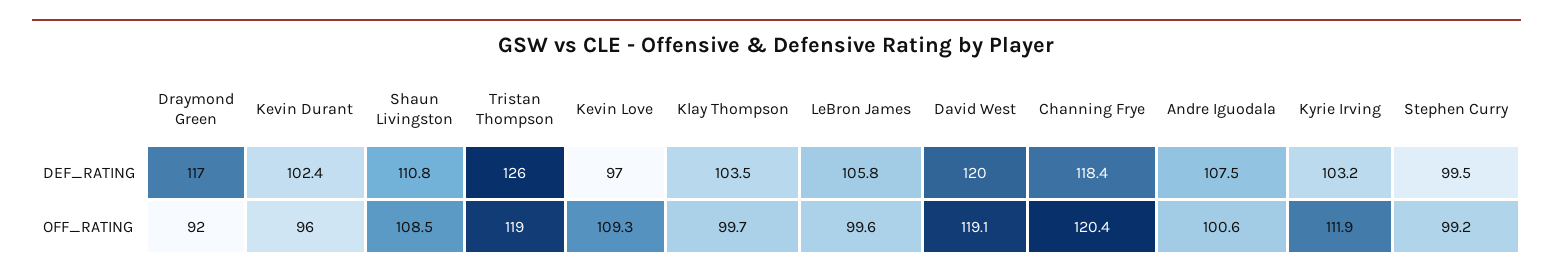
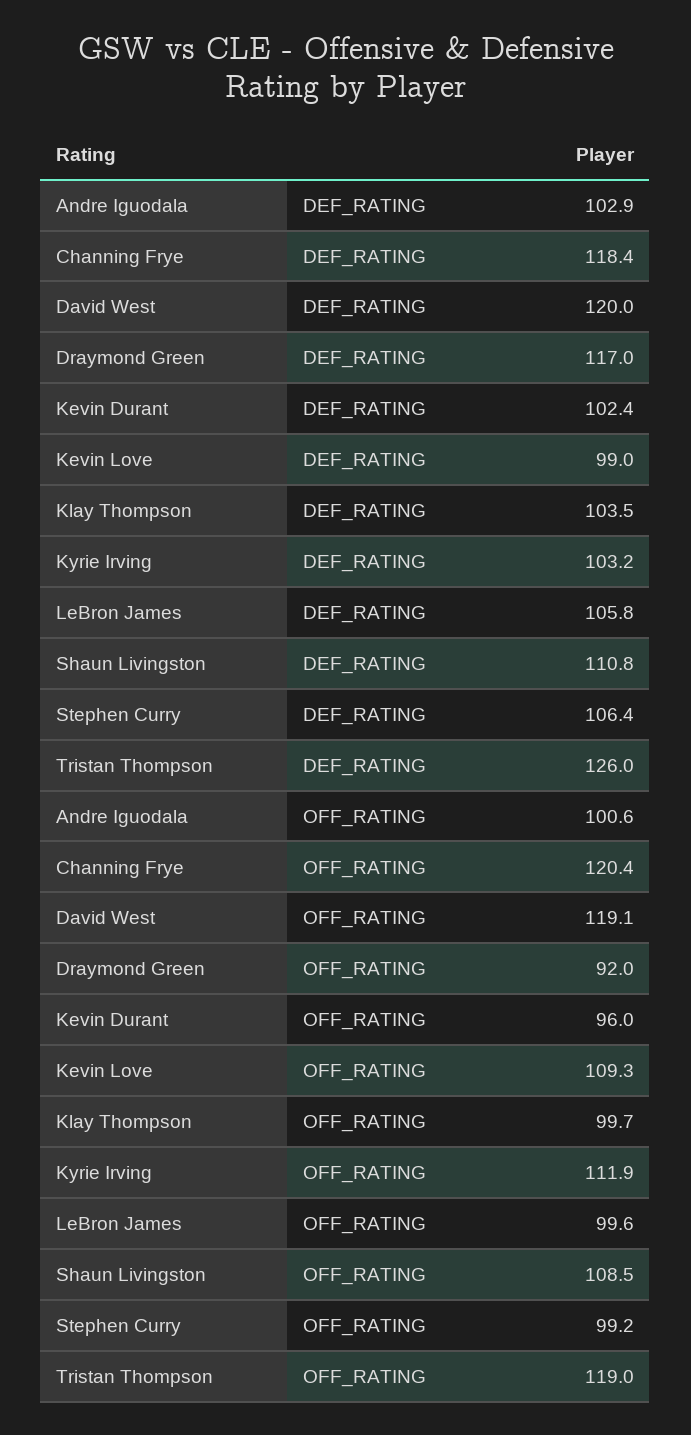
  {
    "Draymond Green": {
      "DEF_RATING": 117,
      "OFF_RATING": 92
    },
    "Kevin Durant": {
      "DEF_RATING": 102.4,
      "OFF_RATING": 96
    },
    "Shaun Livingston": {
      "DEF_RATING": 110.8,
      "OFF_RATING": 108.5
    },
    "Tristan Thompson": {
      "DEF_RATING": 126,
      "OFF_RATING": 119
    },
    "Kevin Love": {
-     "DEF_RATING": 97,
+     "DEF_RATING": 99,
      "OFF_RATING": 109.3
    },
    "Klay Thompson": {
      "DEF_RATING": 103.5,
      "OFF_RATING": 99.7
    },
    "LeBron James": {
      "DEF_RATING": 105.8,
      "OFF_RATING": 99.6
    },
    "David West": {
      "DEF_RATING": 120,
      "OFF_RATING": 119.1
    },
    "Channing Frye": {
      "DEF_RATING": 118.4,
      "OFF_RATING": 120.4
    },
    "Andre Iguodala": {
-     "DEF_RATING": 107.5,
+     "DEF_RATING": 102.9,
      "OFF_RATING": 100.6
    },
    "Kyrie Irving": {
      "DEF_RATING": 103.2,
      "OFF_RATING": 111.9
    },
    "Stephen Curry": {
-     "DEF_RATING": 99.5,
+     "DEF_RATING": 106.4,
      "OFF_RATING": 99.2
    }
  }

